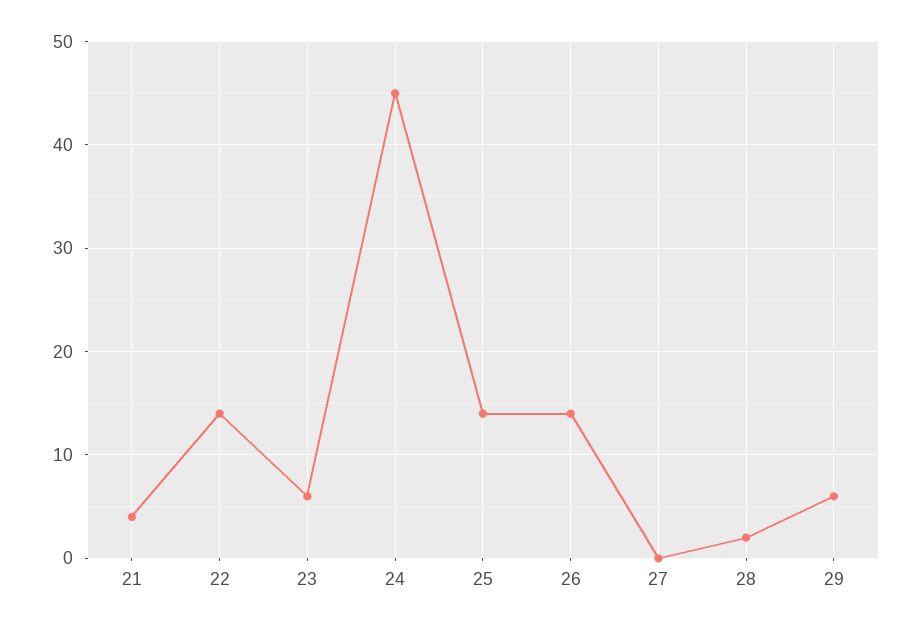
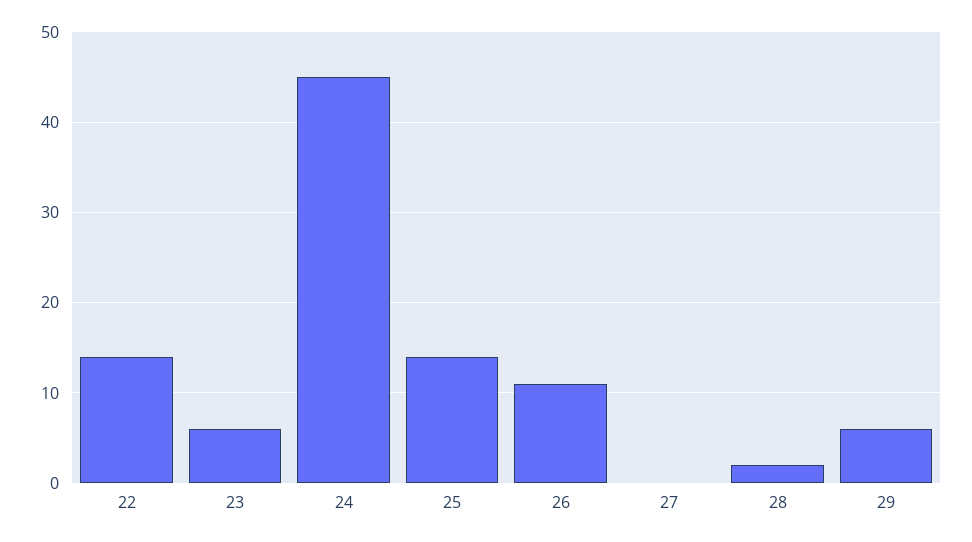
  {
-   "21": 4,
    "22": 14,
    "23": 6,
    "24": 45,
    "25": 14,
-   "26": 14,
+   "26": 11,
    "27": 0,
    "28": 2,
    "29": 6
  }

